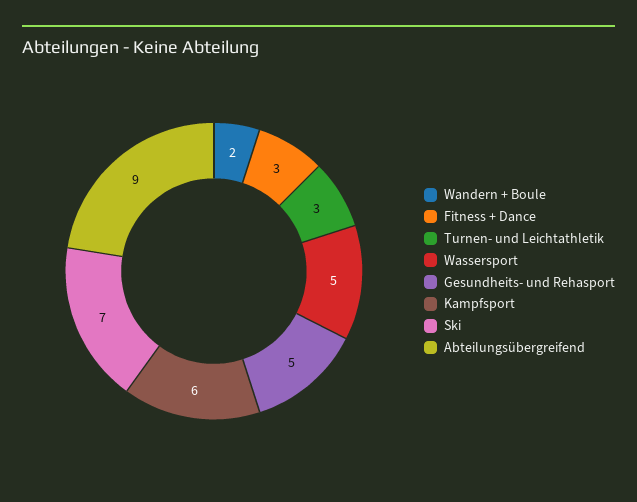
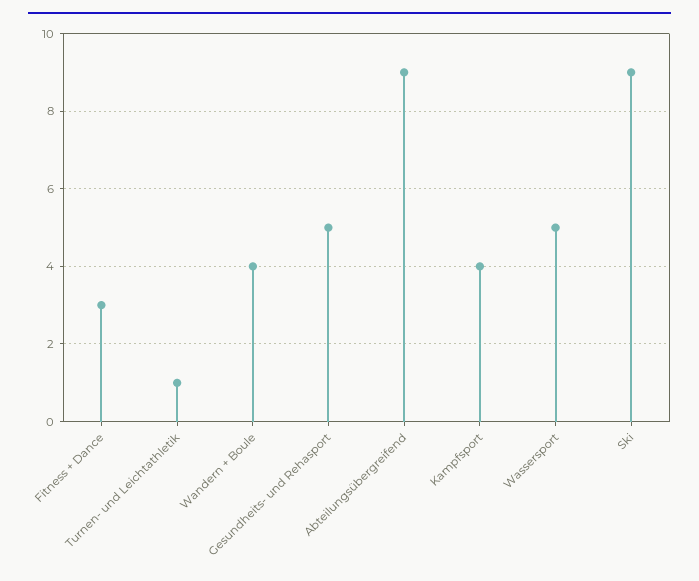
  {
-   "Wandern + Boule": 2,
+   "Wandern + Boule": 4,
    "Fitness + Dance": 3,
-   "Turnen- und Leichtathletik": 3,
+   "Turnen- und Leichtathletik": 1,
    "Wassersport": 5,
    "Gesundheits- und Rehasport": 5,
-   "Kampfsport": 6,
+   "Kampfsport": 4,
-   "Ski": 7,
+   "Ski": 9,
    "Abteilungsübergreifend": 9
  }

